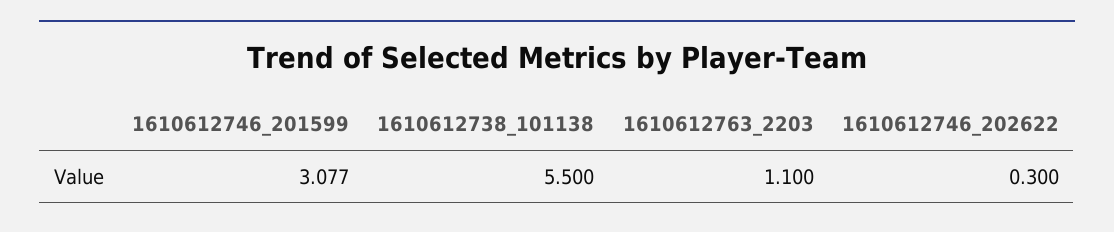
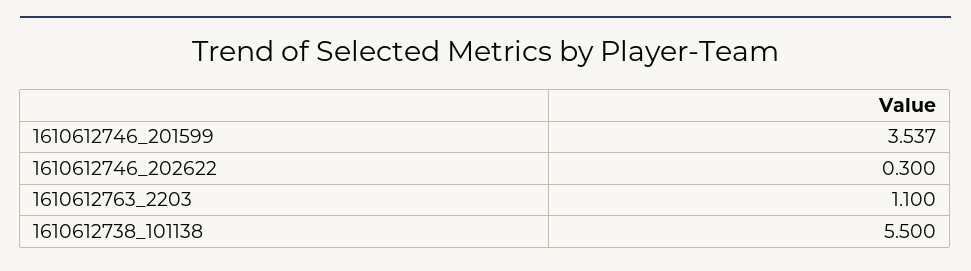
  {
-   "1610612746_201599": 3.077,
+   "1610612746_201599": 3.537,
    "1610612738_101138": 5.5,
    "1610612763_2203": 1.1,
    "1610612746_202622": 0.3
  }

